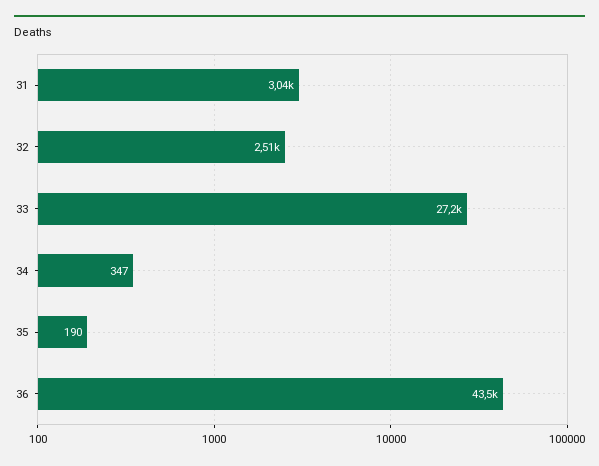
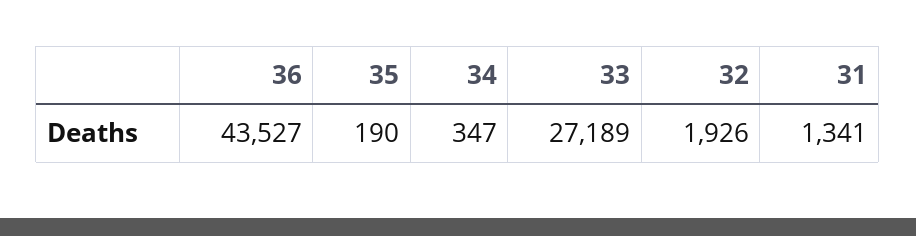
  {
-   "31": 3040,
+   "31": 1341,
-   "32": 2510,
+   "32": 1926,
    "33": 27189,
    "34": 347,
    "35": 190,
    "36": 43527
  }

